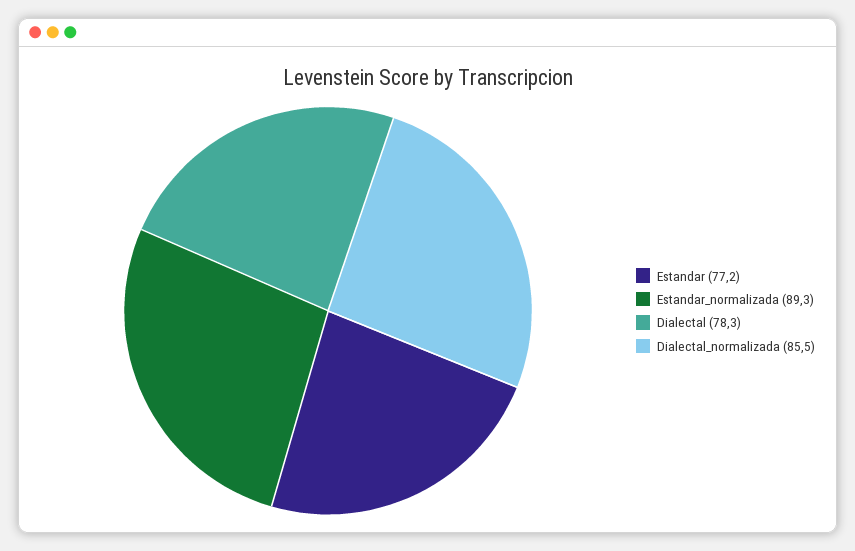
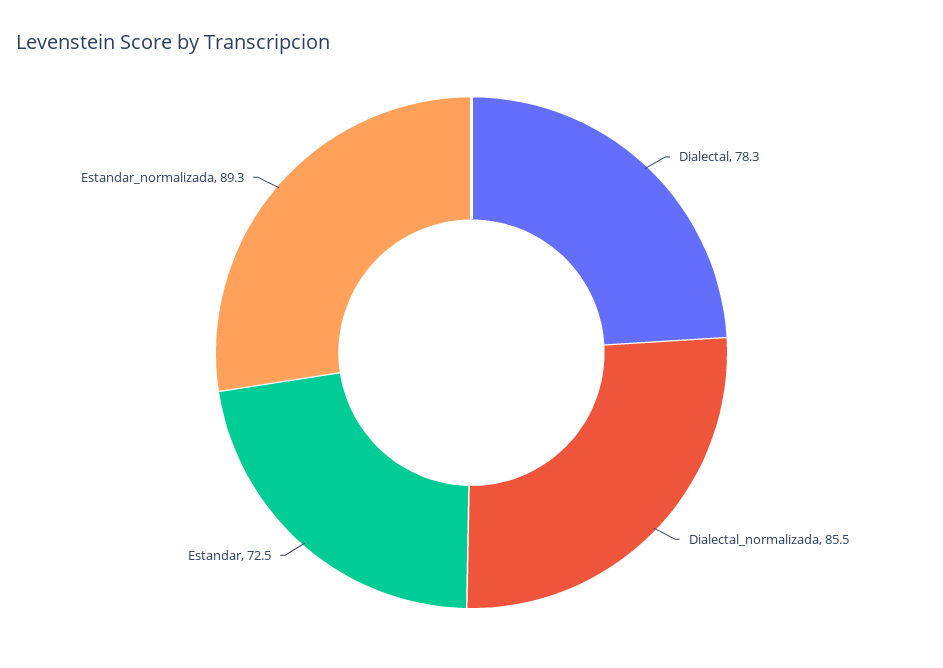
  {
-   "Estandar": 77.2,
+   "Estandar": 72.5,
    "Estandar_normalizada": 89.3,
    "Dialectal": 78.3,
    "Dialectal_normalizada": 85.5
  }

